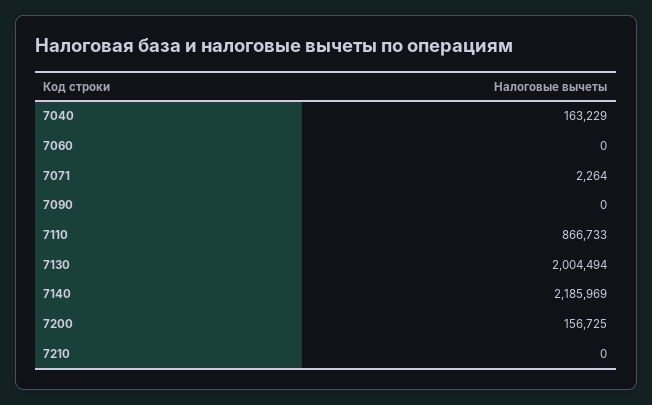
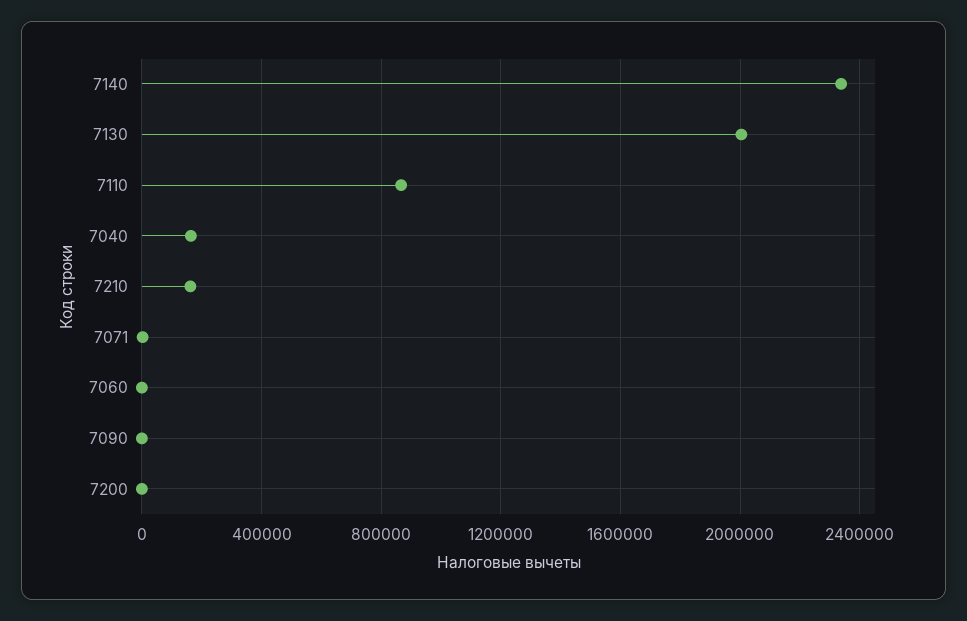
  {
    "7040": 163229,
    "7060": 0,
    "7071": 2264,
    "7090": 0,
    "7110": 866733,
    "7130": 2004494,
-   "7140": 2185969,
+   "7140": 2350000,
-   "7200": 156725,
+   "7200": 0,
-   "7210": 0
+   "7210": 150000
  }

